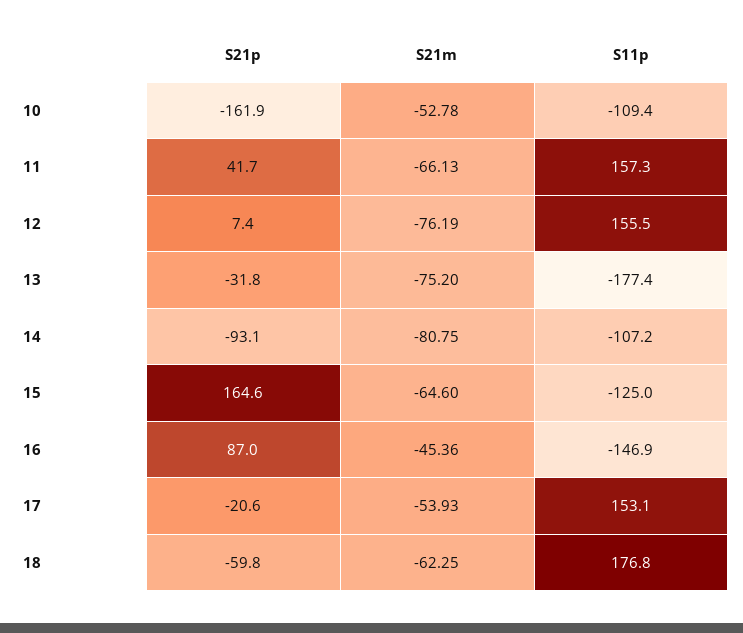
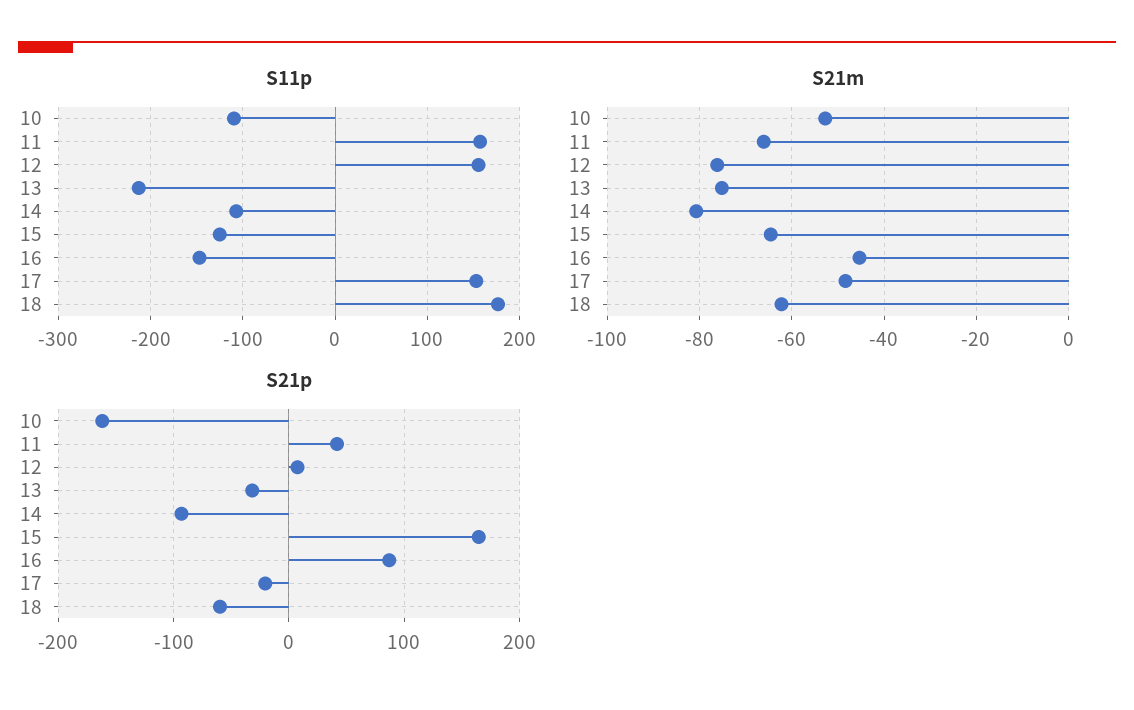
  {
    "S21p": {
      "10": -161.9,
      "11": 41.7,
      "12": 7.4,
      "13": -31.8,
      "14": -93.1,
      "15": 164.6,
      "16": 87,
      "17": -20.6,
      "18": -59.8
    },
    "S21m": {
      "10": -52.78,
      "11": -66.13,
      "12": -76.19,
      "13": -75.2,
      "14": -80.75,
      "15": -64.6,
      "16": -45.36,
-     "17": -53.93,
+     "17": -48,
      "18": -62.25
    },
    "S11p": {
      "10": -109.4,
      "11": 157.3,
      "12": 155.5,
-     "13": -177.4,
+     "13": -210,
      "14": -107.2,
      "15": -125,
      "16": -146.9,
      "17": 153.1,
      "18": 176.8
    }
  }

